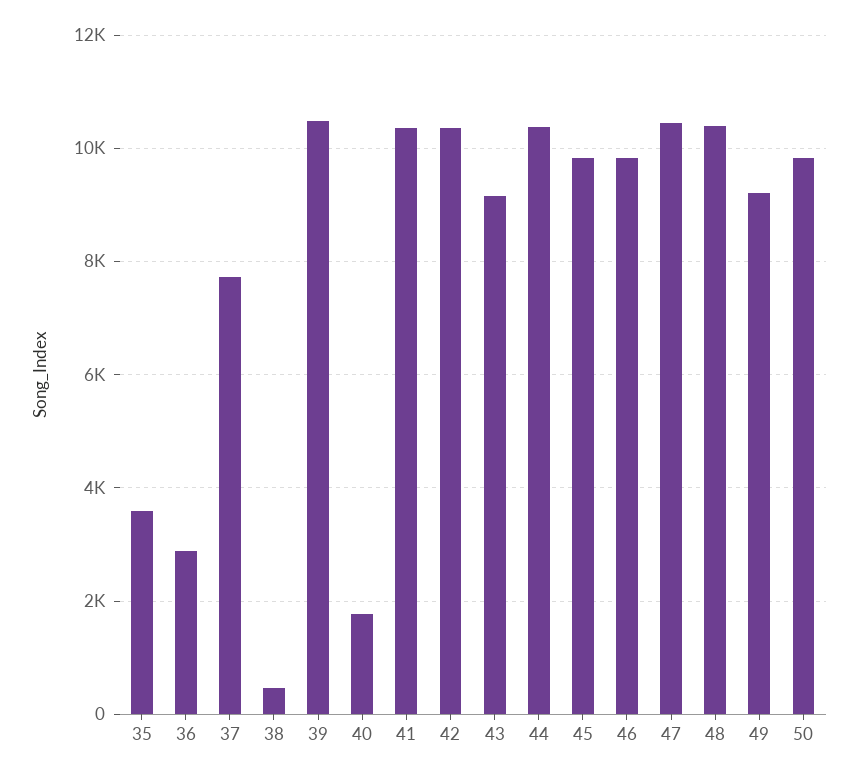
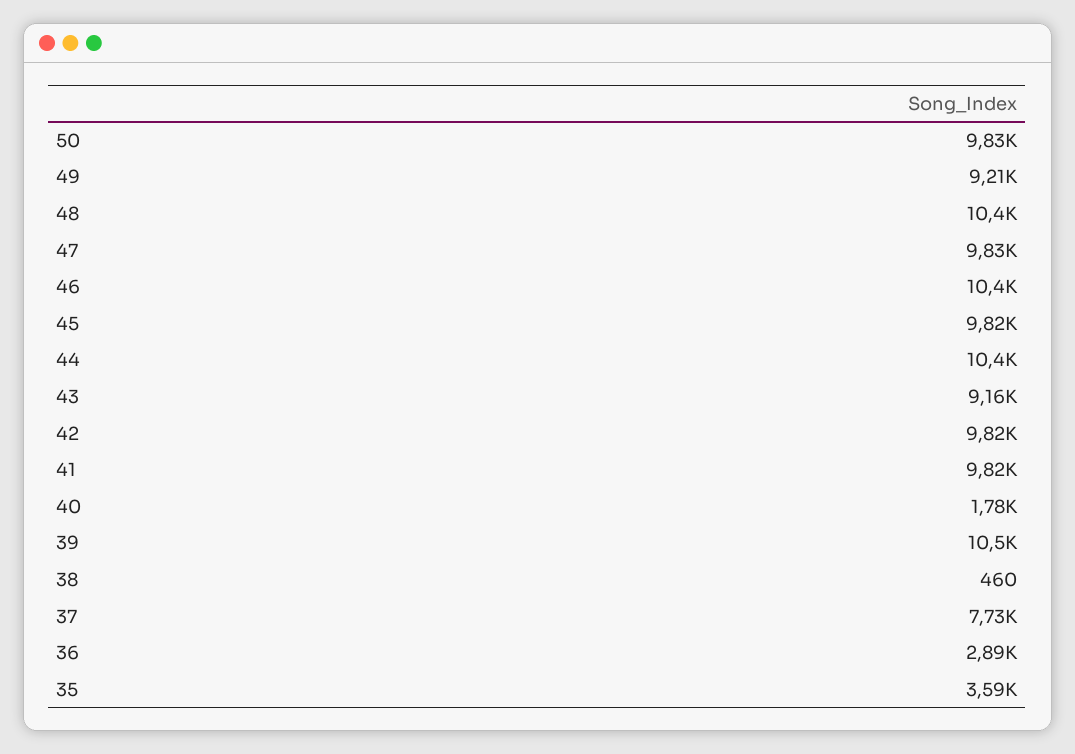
  {
    "35": 3590,
    "36": 2890,
    "37": 7730,
    "38": 460,
    "39": 10500,
    "40": 1780,
-   "41": 10400,
+   "41": 9820,
-   "42": 10400,
+   "42": 9820,
    "43": 9160,
    "44": 10400,
    "45": 9820,
-   "46": 9800,
+   "46": 10400,
-   "47": 10400,
+   "47": 9830,
    "48": 10400,
    "49": 9210,
    "50": 9830
  }

